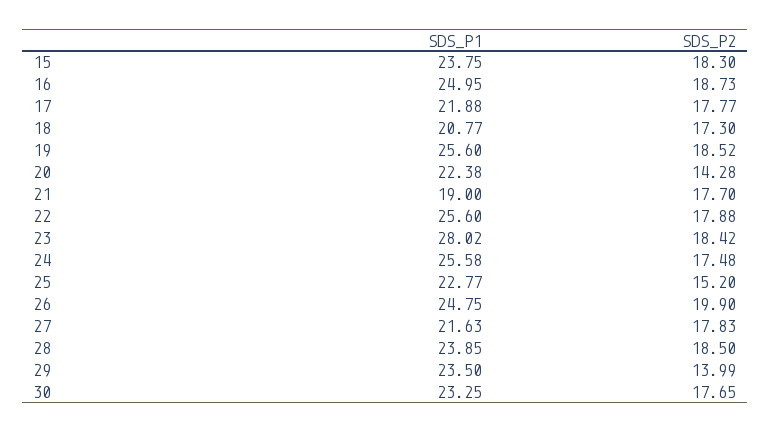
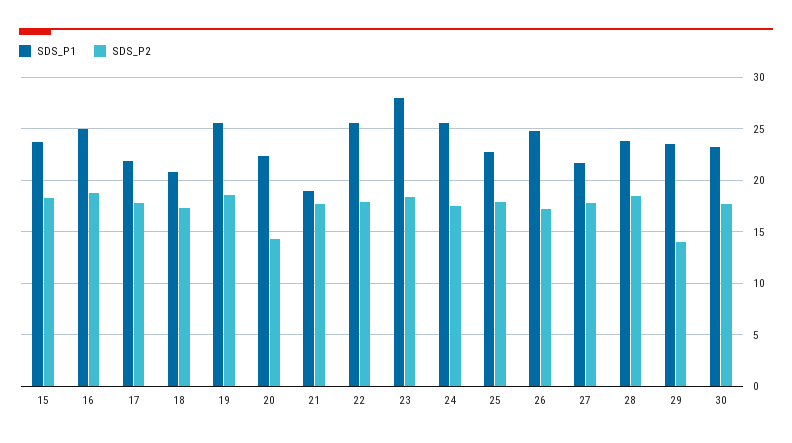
  {
    "SDS_P1": {
      "15": 23.75,
      "16": 24.95,
      "17": 21.88,
      "18": 20.77,
      "19": 25.6,
      "20": 22.38,
      "21": 19,
      "22": 25.6,
      "23": 28.02,
      "24": 25.58,
      "25": 22.77,
      "26": 24.75,
      "27": 21.63,
      "28": 23.85,
      "29": 23.5,
      "30": 23.25
    },
    "SDS_P2": {
      "15": 18.3,
      "16": 18.73,
      "17": 17.77,
      "18": 17.3,
      "19": 18.52,
      "20": 14.28,
      "21": 17.7,
      "22": 17.88,
      "23": 18.42,
      "24": 17.48,
-     "25": 15.2,
+     "25": 18,
-     "26": 19.9,
+     "26": 17,
      "27": 17.83,
      "28": 18.5,
      "29": 13.99,
      "30": 17.65
    }
  }

